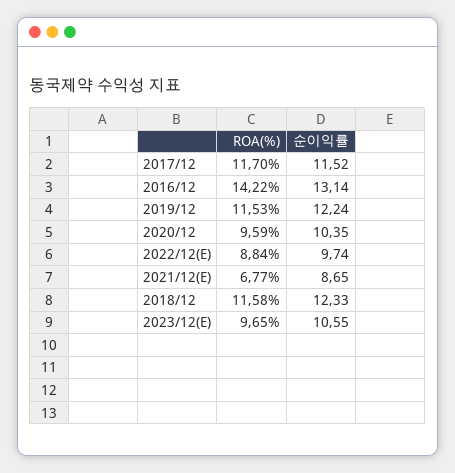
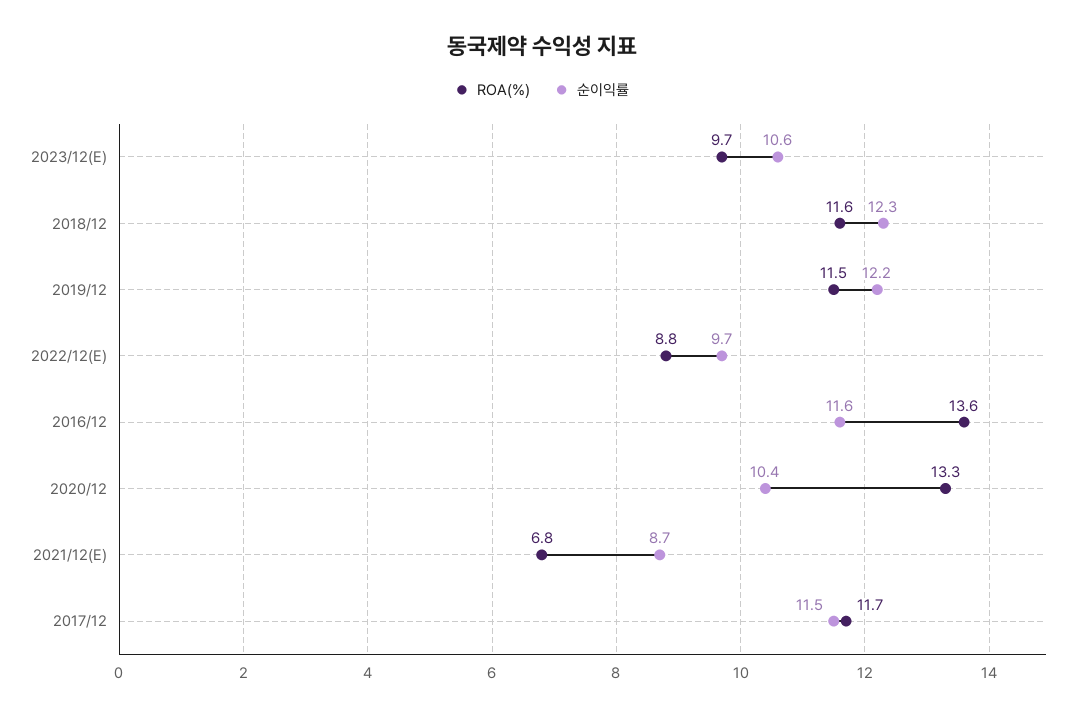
  {
    "ROA(%)": {
      "2017/12": 11.7,
-     "2016/12": 14.22,
+     "2016/12": 13.6,
      "2019/12": 11.53,
-     "2020/12": 9.59,
+     "2020/12": 13.3,
      "2022/12(E)": 8.84,
      "2021/12(E)": 6.77,
      "2018/12": 11.58,
      "2023/12(E)": 9.65
    },
    "순이익률": {
      "2017/12": 11.52,
-     "2016/12": 13.14,
+     "2016/12": 11.6,
      "2019/12": 12.24,
      "2020/12": 10.35,
      "2022/12(E)": 9.74,
      "2021/12(E)": 8.65,
      "2018/12": 12.33,
      "2023/12(E)": 10.55
    }
  }

